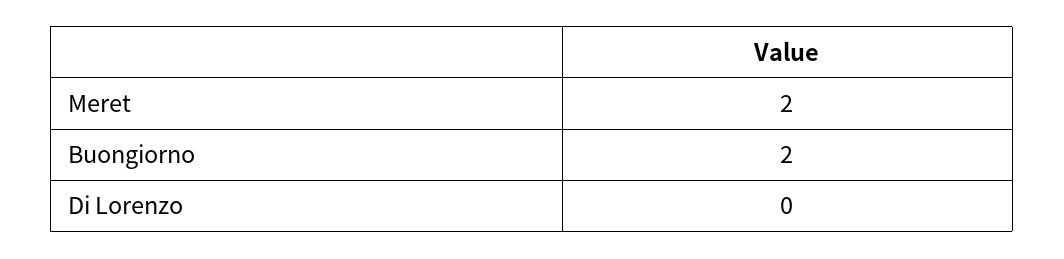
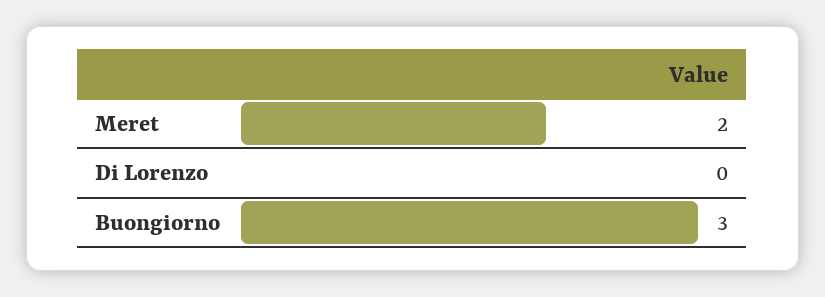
  {
    "Meret": 2,
-   "Buongiorno": 2,
+   "Buongiorno": 3,
    "Di Lorenzo": 0
  }

